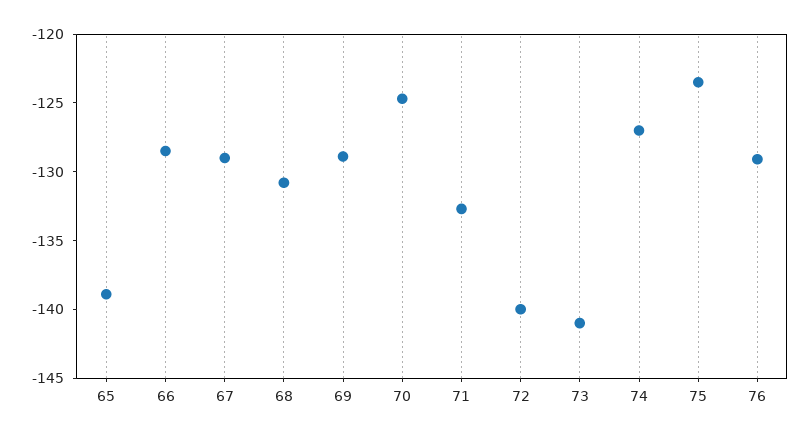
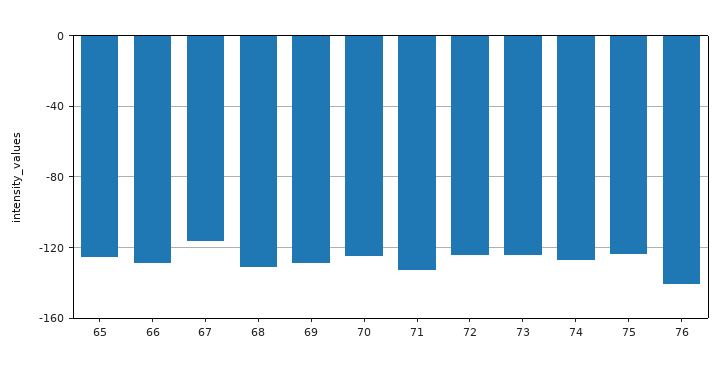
  {
-   "65": -139,
+   "65": -125,
    "66": -129,
-   "67": -129,
+   "67": -115,
    "68": -131,
    "69": -129,
    "70": -125,
    "71": -133,
-   "72": -140,
+   "72": -125,
-   "73": -141,
+   "73": -125,
    "74": -127,
    "75": -124,
-   "76": -129
+   "76": -140
  }

